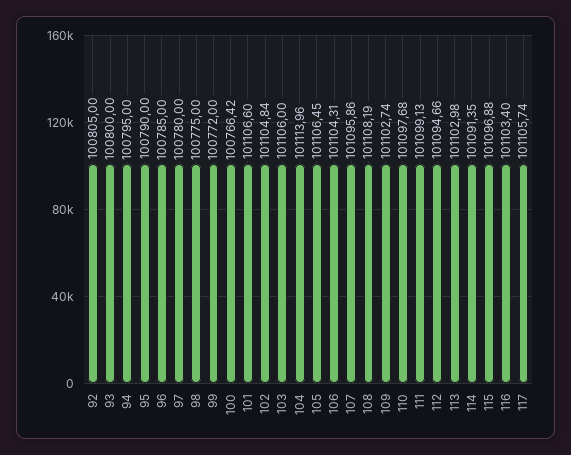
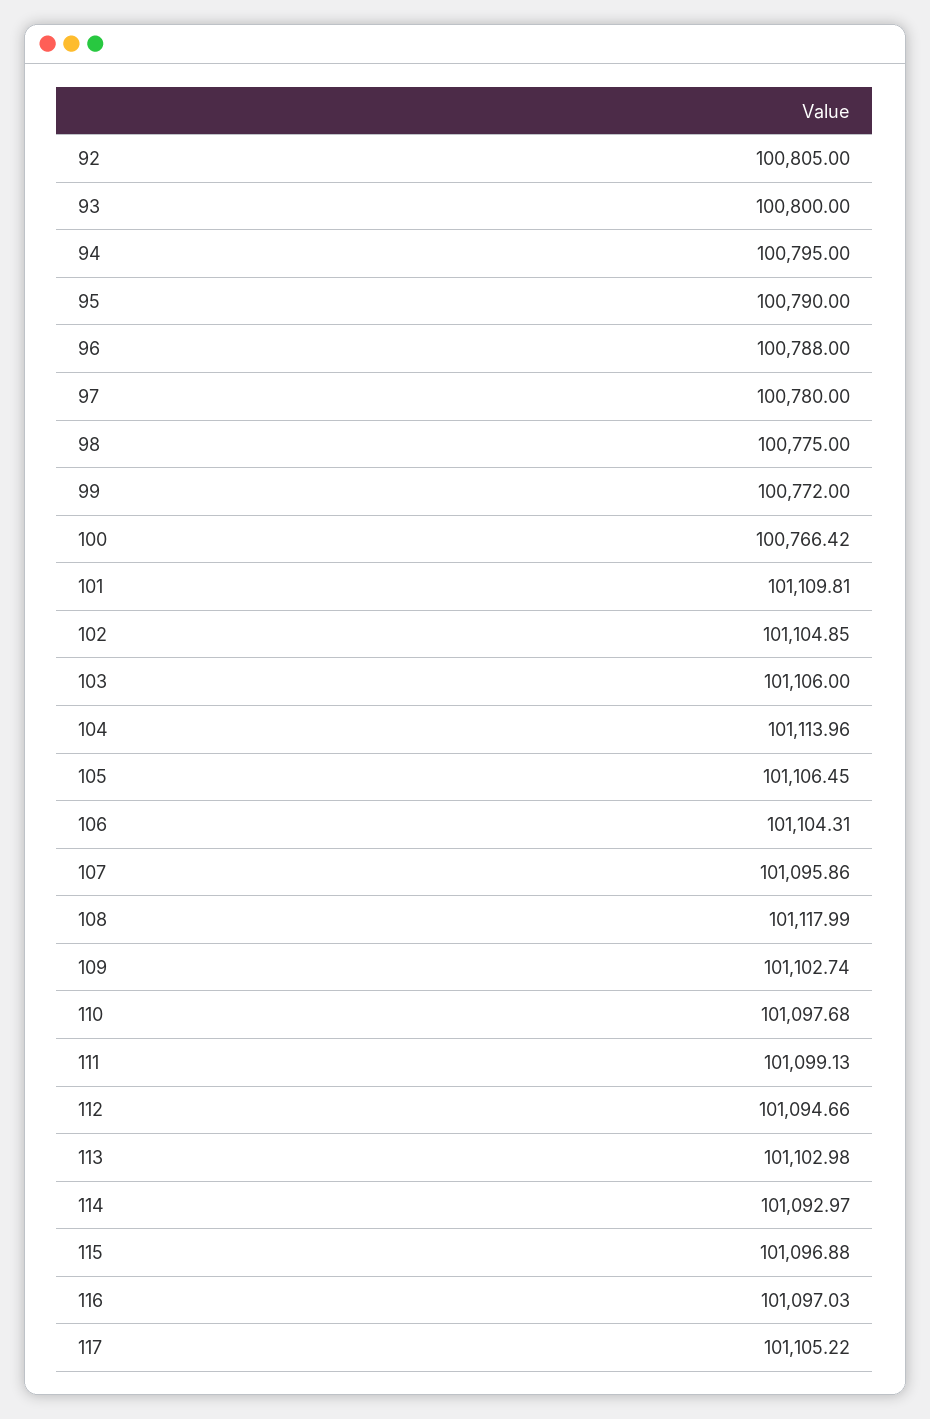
  {
    "92": 100805,
    "93": 100800,
    "94": 100795,
    "95": 100790,
-   "96": 100785,
+   "96": 100788,
    "97": 100780,
    "98": 100775,
    "99": 100772,
    "100": 100766.42,
-   "101": 101106.6,
+   "101": 101109.81,
-   "102": 101104.84,
+   "102": 101104.85,
    "103": 101106,
    "104": 101113.96,
    "105": 101106.45,
    "106": 101104.31,
    "107": 101095.86,
-   "108": 101108.19,
+   "108": 101117.99,
    "109": 101102.74,
    "110": 101097.68,
    "111": 101099.13,
    "112": 101094.66,
    "113": 101102.98,
-   "114": 101091.35,
+   "114": 101092.97,
    "115": 101096.88,
-   "116": 101103.4,
+   "116": 101097.03,
-   "117": 101105.74
+   "117": 101105.22
  }

